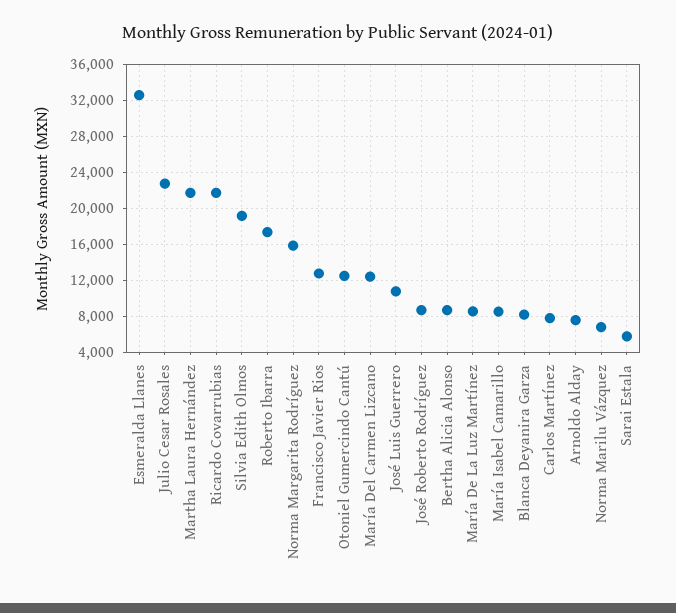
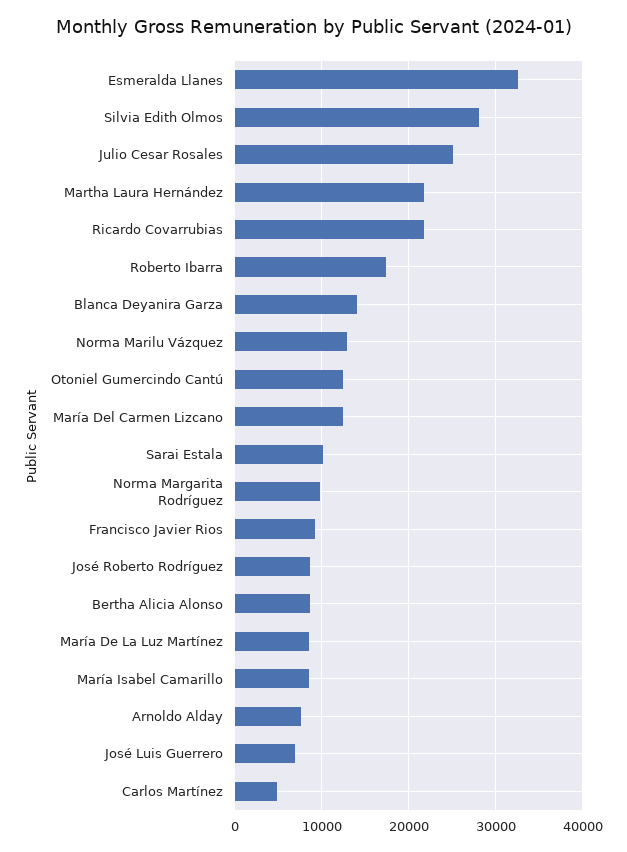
  {
    "Esmeralda Llanes": 33000,
-   "Julio Cesar Rosales": 23000,
+   "Julio Cesar Rosales": 25000,
    "Martha Laura Hernández": 22000,
    "Ricardo Covarrubias": 22000,
-   "Silvia Edith Olmos": 19000,
+   "Silvia Edith Olmos": 28000,
    "Roberto Ibarra": 17000,
-   "Norma Margarita Rodríguez": 16000,
+   "Norma Margarita Rodríguez": 10000,
-   "Francisco Javier Rios": 13000,
+   "Francisco Javier Rios": 9000,
    "Otoniel Gumercindo Cantú": 12000,
    "María Del Carmen Lizcano": 12000,
-   "José Luis Guerrero": 11000,
+   "José Luis Guerrero": 7000,
    "José Roberto Rodríguez": 9000,
    "Bertha Alicia Alonso": 9000,
    "María De La Luz Martínez": 9000,
    "María Isabel Camarillo": 9000,
-   "Blanca Deyanira Garza": 8000,
+   "Blanca Deyanira Garza": 14000,
-   "Carlos Martínez": 8000,
+   "Carlos Martínez": 5000,
    "Arnoldo Alday": 8000,
-   "Norma Marilu Vázquez": 7000,
+   "Norma Marilu Vázquez": 13000,
-   "Sarai Estala": 6000
+   "Sarai Estala": 10000
  }

